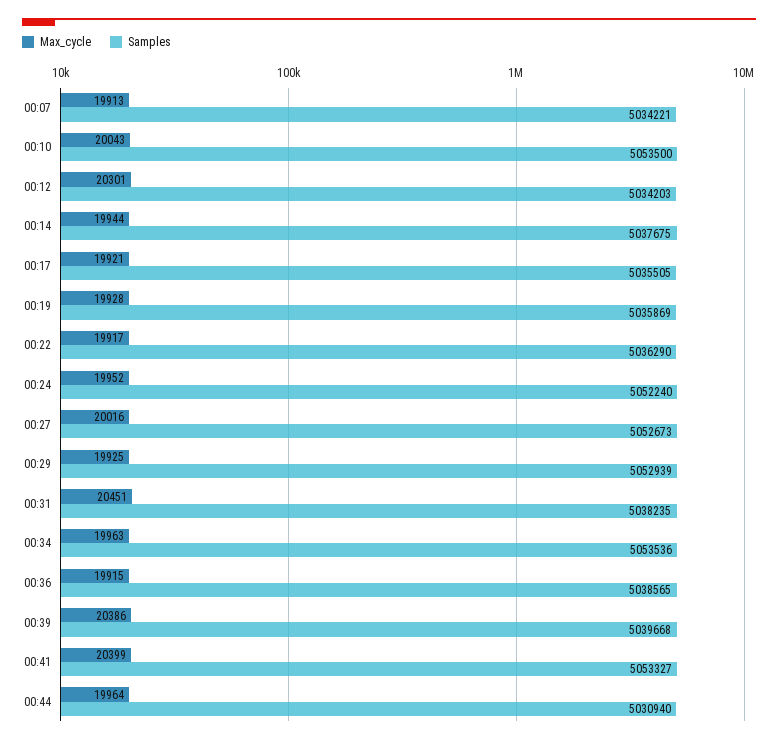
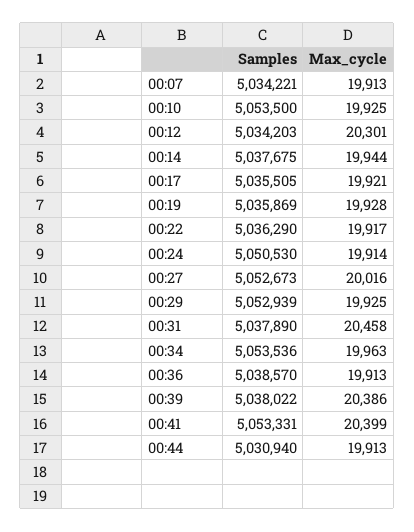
  {
    "Max_cycle": {
      "00:07": 19913,
-     "00:10": 20043,
+     "00:10": 19925,
      "00:12": 20301,
      "00:14": 19944,
      "00:17": 19921,
      "00:19": 19928,
      "00:22": 19917,
-     "00:24": 19952,
+     "00:24": 19914,
      "00:27": 20016,
      "00:29": 19925,
-     "00:31": 20451,
+     "00:31": 20458,
      "00:34": 19963,
-     "00:36": 19915,
+     "00:36": 19913,
      "00:39": 20386,
      "00:41": 20399,
-     "00:44": 19964
+     "00:44": 19913
    },
    "Samples": {
      "00:07": 5034221,
      "00:10": 5053500,
      "00:12": 5034203,
      "00:14": 5037675,
      "00:17": 5035505,
      "00:19": 5035869,
      "00:22": 5036290,
-     "00:24": 5052240,
+     "00:24": 5050530,
      "00:27": 5052673,
      "00:29": 5052939,
-     "00:31": 5038235,
+     "00:31": 5037890,
      "00:34": 5053536,
-     "00:36": 5038565,
+     "00:36": 5038570,
-     "00:39": 5039668,
+     "00:39": 5038022,
-     "00:41": 5053327,
+     "00:41": 5053331,
      "00:44": 5030940
    }
  }

